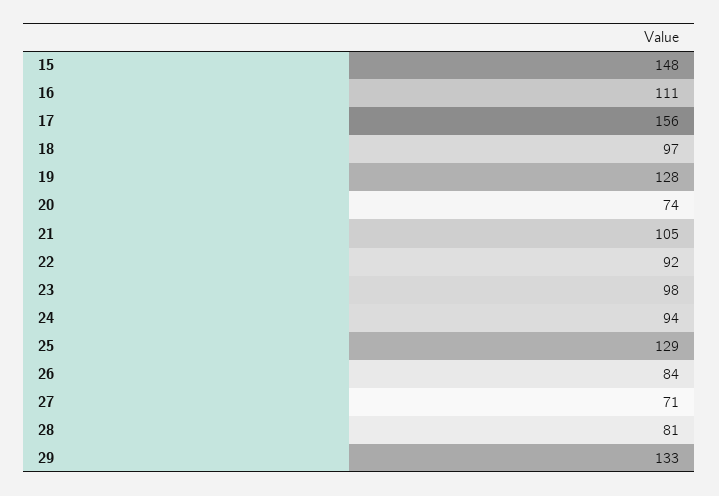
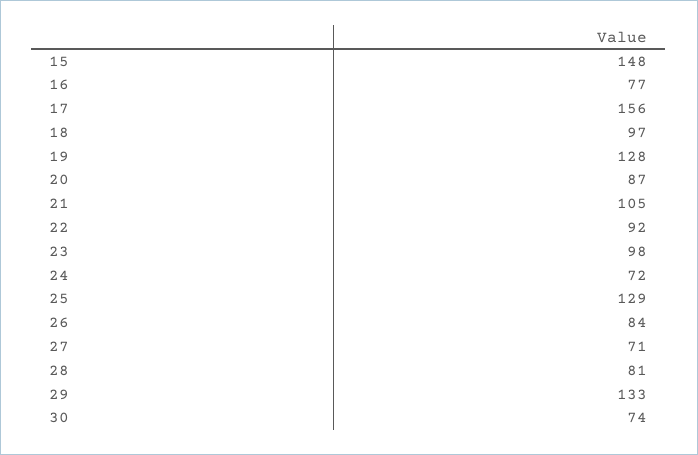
  {
    "15": 148,
-   "16": 111,
+   "16": 77,
    "17": 156,
    "18": 97,
    "19": 128,
-   "20": 74,
+   "20": 87,
    "21": 105,
    "22": 92,
    "23": 98,
-   "24": 94,
+   "24": 72,
    "25": 129,
    "26": 84,
    "27": 71,
    "28": 81,
-   "29": 133
+   "29": 133,
+   "30": 74
  }

